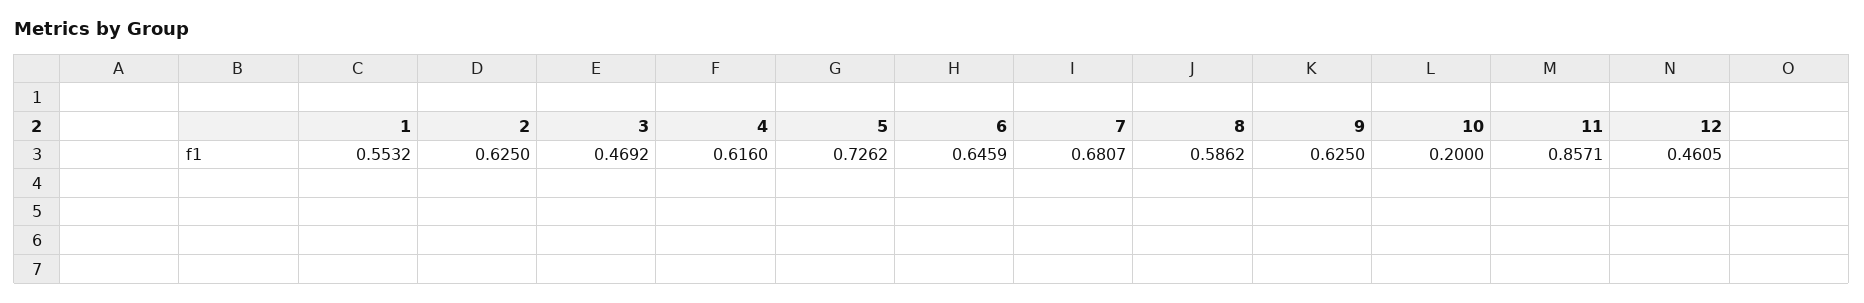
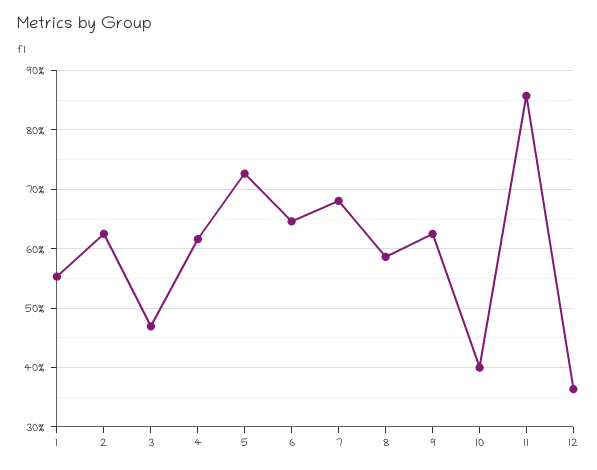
  {
    "1": 0.5532,
    "2": 0.625,
    "3": 0.4692,
    "4": 0.616,
    "5": 0.7262,
    "6": 0.6459,
    "7": 0.6807,
    "8": 0.5862,
    "9": 0.625,
-   "10": 0.2,
+   "10": 0.4,
    "11": 0.8571,
-   "12": 0.4605
+   "12": 0.36
  }

